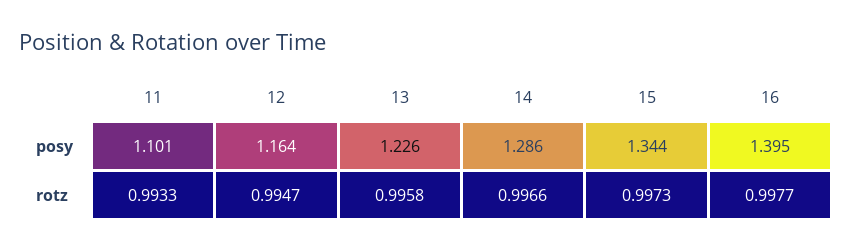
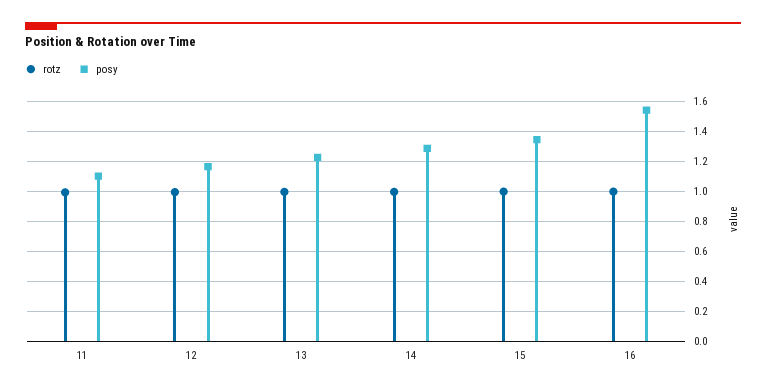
  {
    "posy": {
      "11": 1.101,
      "12": 1.164,
      "13": 1.226,
      "14": 1.286,
      "15": 1.344,
-     "16": 1.395
+     "16": 1.55
    },
    "rotz": {
      "11": 0.9933,
      "12": 0.9947,
      "13": 0.9958,
      "14": 0.9966,
      "15": 0.9973,
      "16": 0.9977
    }
  }

